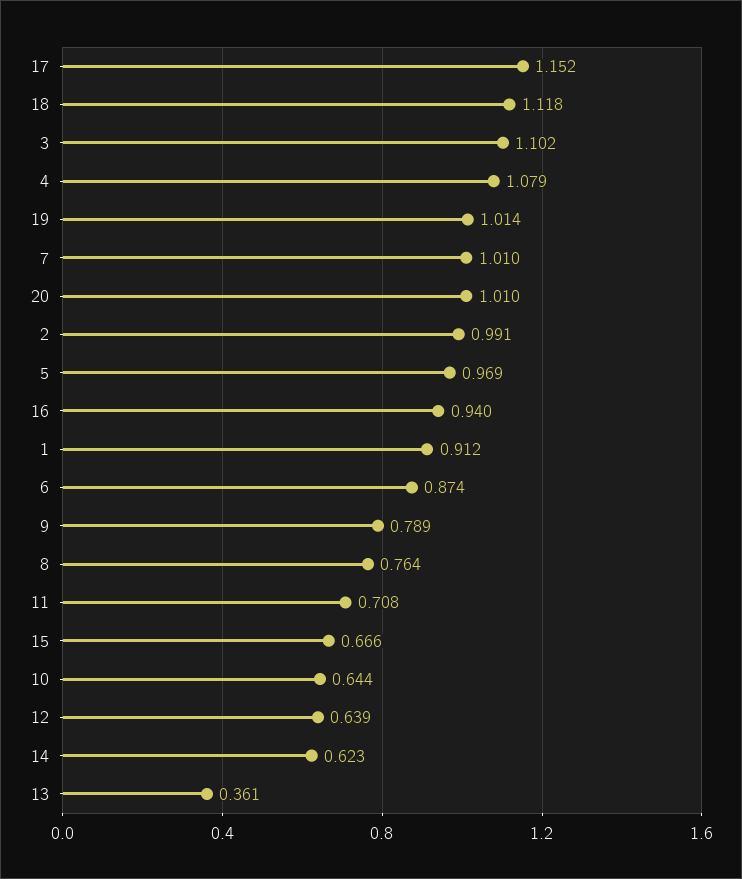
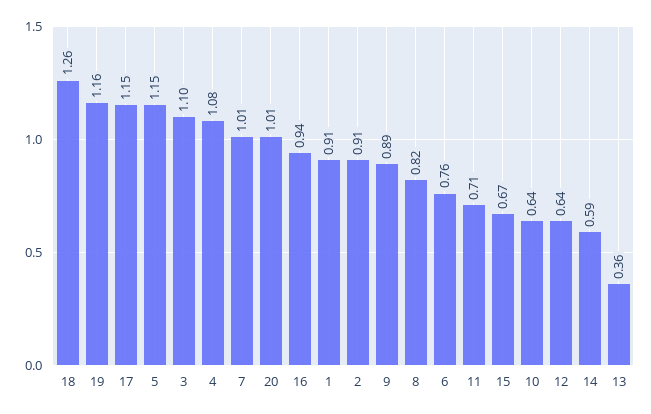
  {
    "17": 1.152,
-   "18": 1.118,
+   "18": 1.26,
    "3": 1.102,
    "4": 1.079,
-   "19": 1.014,
+   "19": 1.16,
    "7": 1.01,
    "20": 1.01,
-   "2": 0.991,
+   "2": 0.91,
-   "5": 0.969,
+   "5": 1.15,
    "16": 0.94,
    "1": 0.912,
-   "6": 0.874,
+   "6": 0.76,
-   "9": 0.789,
+   "9": 0.89,
-   "8": 0.764,
+   "8": 0.82,
    "11": 0.708,
    "15": 0.666,
    "10": 0.644,
    "12": 0.639,
-   "14": 0.623,
+   "14": 0.59,
    "13": 0.361
  }

